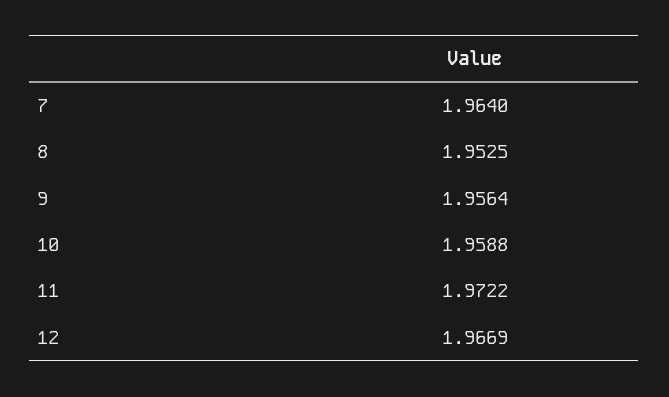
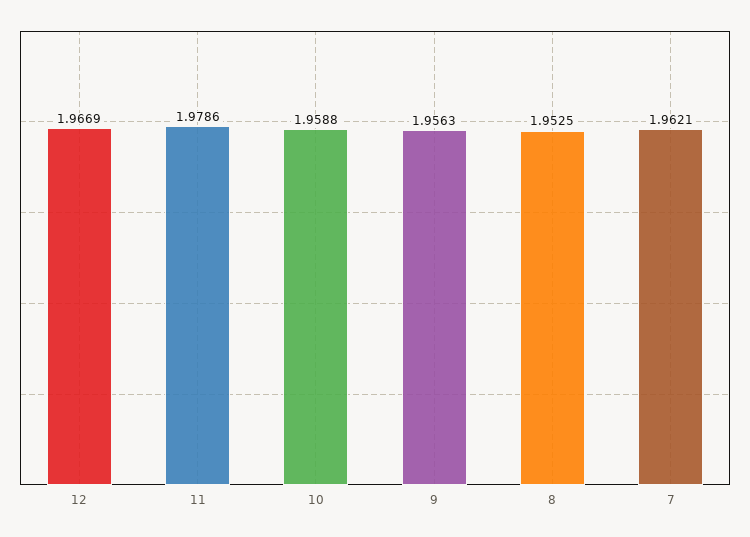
  {
-   "7": 1.964,
+   "7": 1.9621,
    "8": 1.9525,
-   "9": 1.9564,
+   "9": 1.9563,
    "10": 1.9588,
-   "11": 1.9722,
+   "11": 1.9786,
    "12": 1.9669
  }

